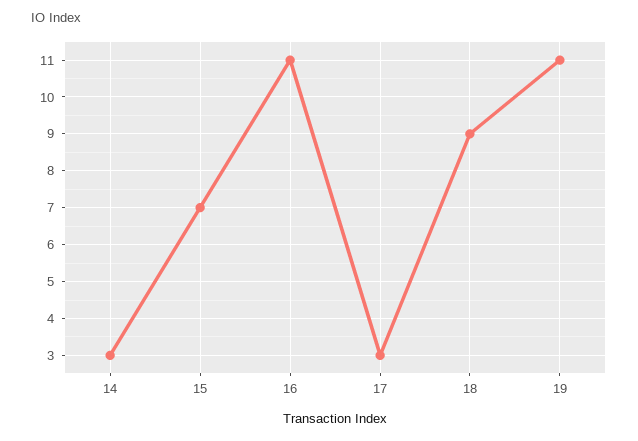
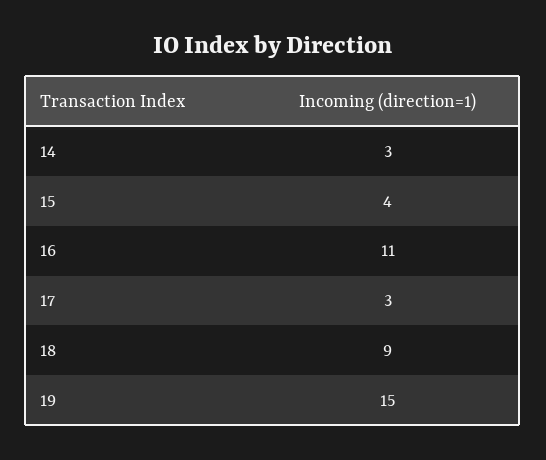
  {
    "14": 3,
-   "15": 7,
+   "15": 4,
    "16": 11,
    "17": 3,
    "18": 9,
-   "19": 11
+   "19": 15
  }

